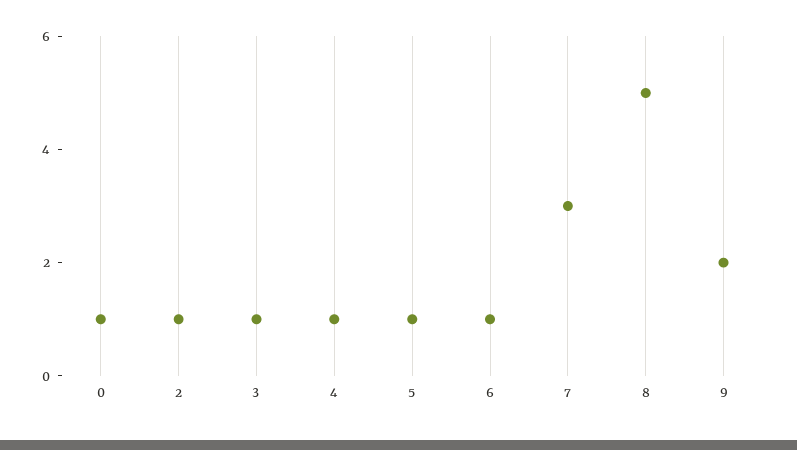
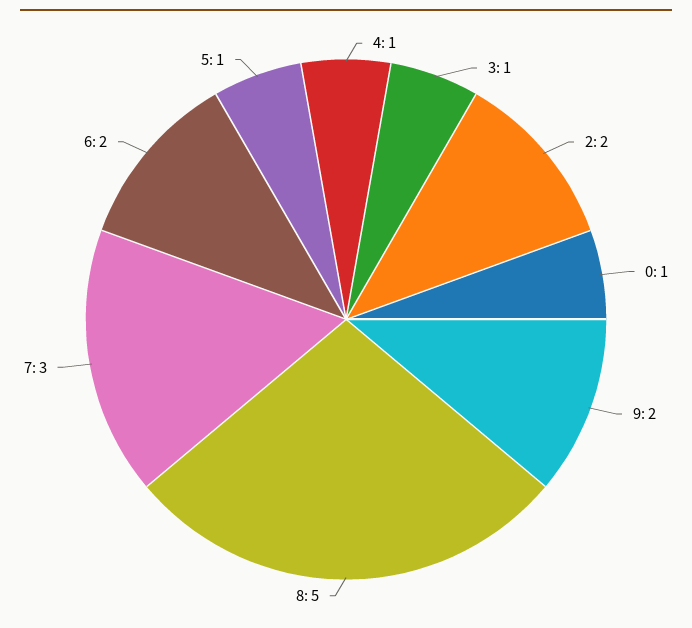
  {
    "0": 1,
-   "2": 1,
+   "2": 2,
    "3": 1,
    "4": 1,
    "5": 1,
-   "6": 1,
+   "6": 2,
    "7": 3,
    "8": 5,
    "9": 2
  }

